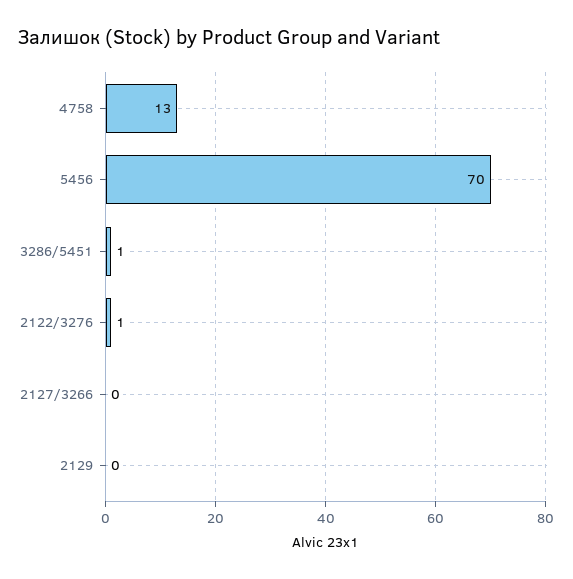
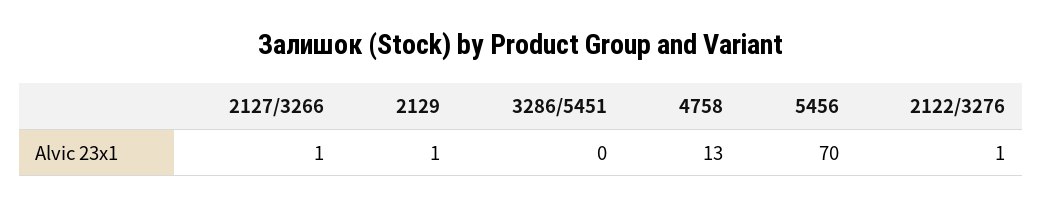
  {
    "4758": 13,
    "5456": 70,
-   "3286/5451": 1,
+   "3286/5451": 0,
    "2122/3276": 1,
-   "2127/3266": 0,
+   "2127/3266": 1,
-   "2129": 0
+   "2129": 1
  }

